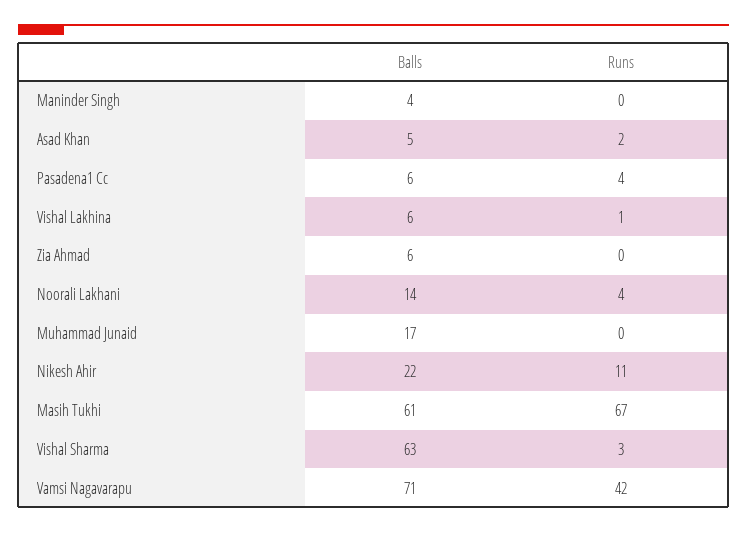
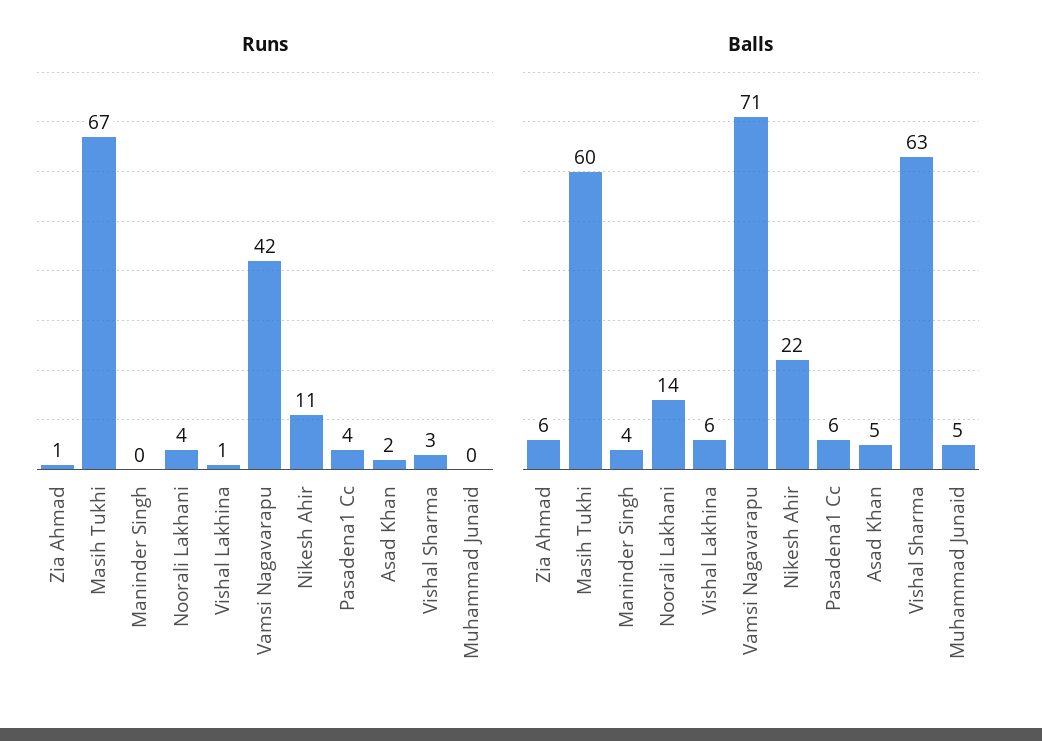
  {
    "Balls": {
      "Maninder Singh": 4,
      "Asad Khan": 5,
      "Pasadena1 Cc": 6,
      "Vishal Lakhina": 6,
      "Zia Ahmad": 6,
      "Noorali Lakhani": 14,
-     "Muhammad Junaid": 17,
+     "Muhammad Junaid": 5,
      "Nikesh Ahir": 22,
-     "Masih Tukhi": 61,
+     "Masih Tukhi": 60,
      "Vishal Sharma": 63,
      "Vamsi Nagavarapu": 71
    },
    "Runs": {
      "Maninder Singh": 0,
      "Asad Khan": 2,
      "Pasadena1 Cc": 4,
      "Vishal Lakhina": 1,
-     "Zia Ahmad": 0,
+     "Zia Ahmad": 1,
      "Noorali Lakhani": 4,
      "Muhammad Junaid": 0,
      "Nikesh Ahir": 11,
      "Masih Tukhi": 67,
      "Vishal Sharma": 3,
      "Vamsi Nagavarapu": 42
    }
  }

